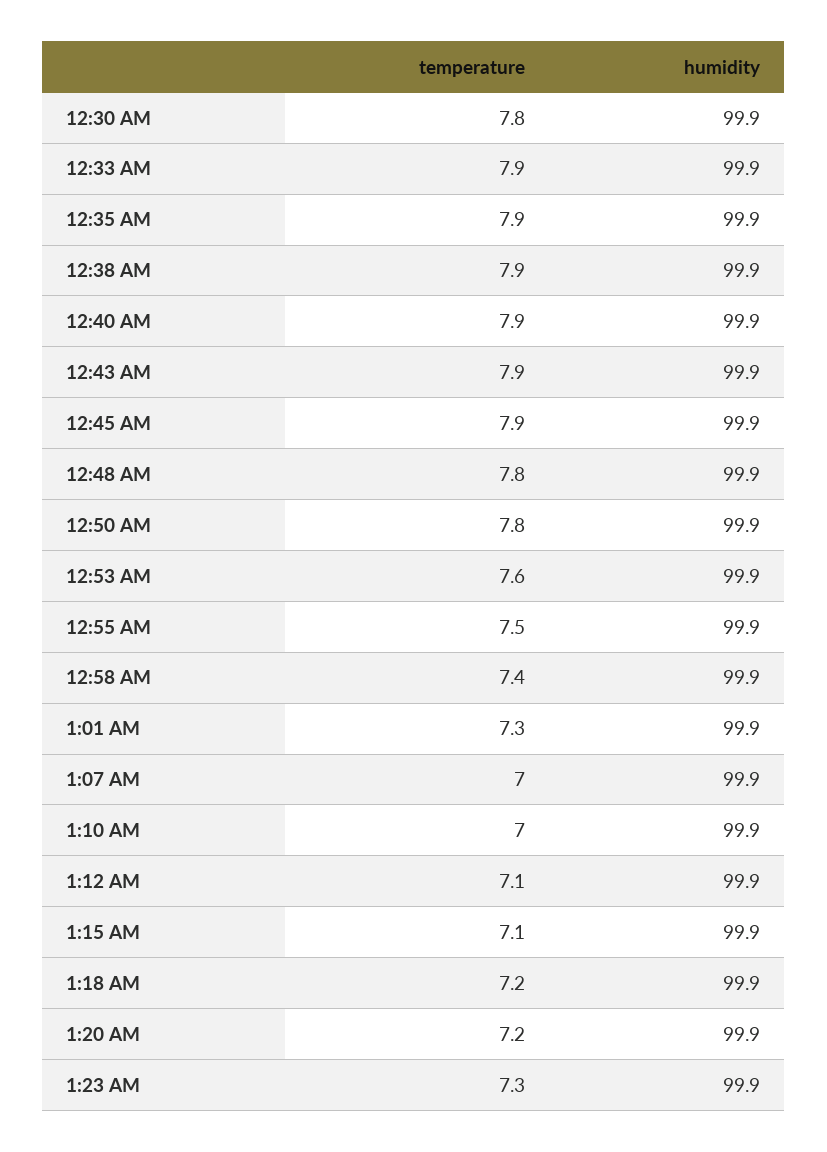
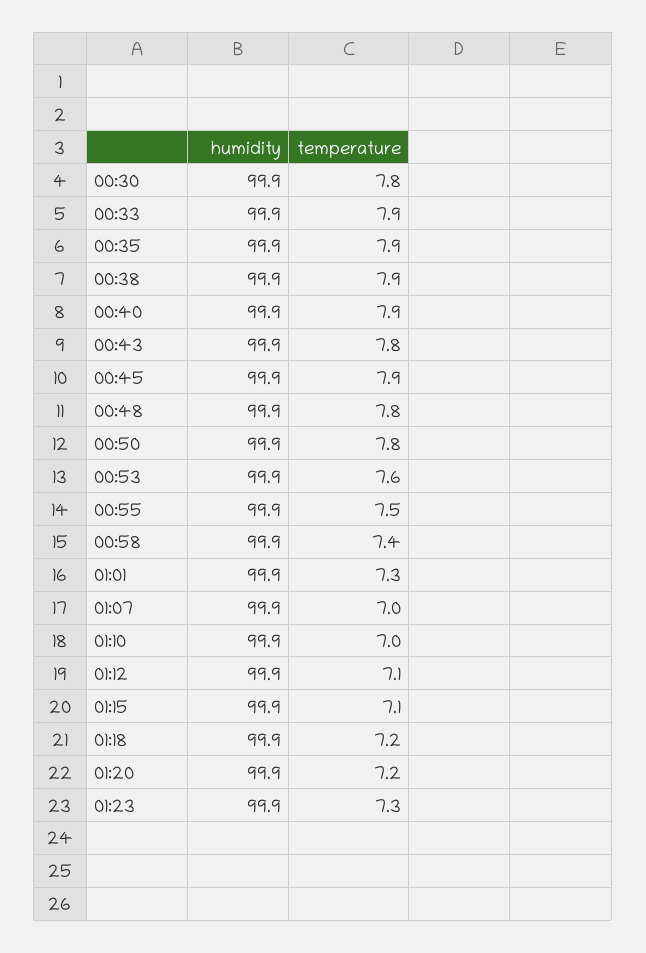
  {
    "temperature": {
      "12:30 AM": 7.8,
      "12:33 AM": 7.9,
      "12:35 AM": 7.9,
      "12:38 AM": 7.9,
      "12:40 AM": 7.9,
-     "12:43 AM": 7.9,
+     "12:43 AM": 7.8,
      "12:45 AM": 7.9,
      "12:48 AM": 7.8,
      "12:50 AM": 7.8,
      "12:53 AM": 7.6,
      "12:55 AM": 7.5,
      "12:58 AM": 7.4,
      "1:01 AM": 7.3,
      "1:07 AM": 7,
      "1:10 AM": 7,
      "1:12 AM": 7.1,
      "1:15 AM": 7.1,
      "1:18 AM": 7.2,
      "1:20 AM": 7.2,
      "1:23 AM": 7.3
    },
    "humidity": {
      "12:30 AM": 99.9,
      "12:33 AM": 99.9,
      "12:35 AM": 99.9,
      "12:38 AM": 99.9,
      "12:40 AM": 99.9,
      "12:43 AM": 99.9,
      "12:45 AM": 99.9,
      "12:48 AM": 99.9,
      "12:50 AM": 99.9,
      "12:53 AM": 99.9,
      "12:55 AM": 99.9,
      "12:58 AM": 99.9,
      "1:01 AM": 99.9,
      "1:07 AM": 99.9,
      "1:10 AM": 99.9,
      "1:12 AM": 99.9,
      "1:15 AM": 99.9,
      "1:18 AM": 99.9,
      "1:20 AM": 99.9,
      "1:23 AM": 99.9
    }
  }

